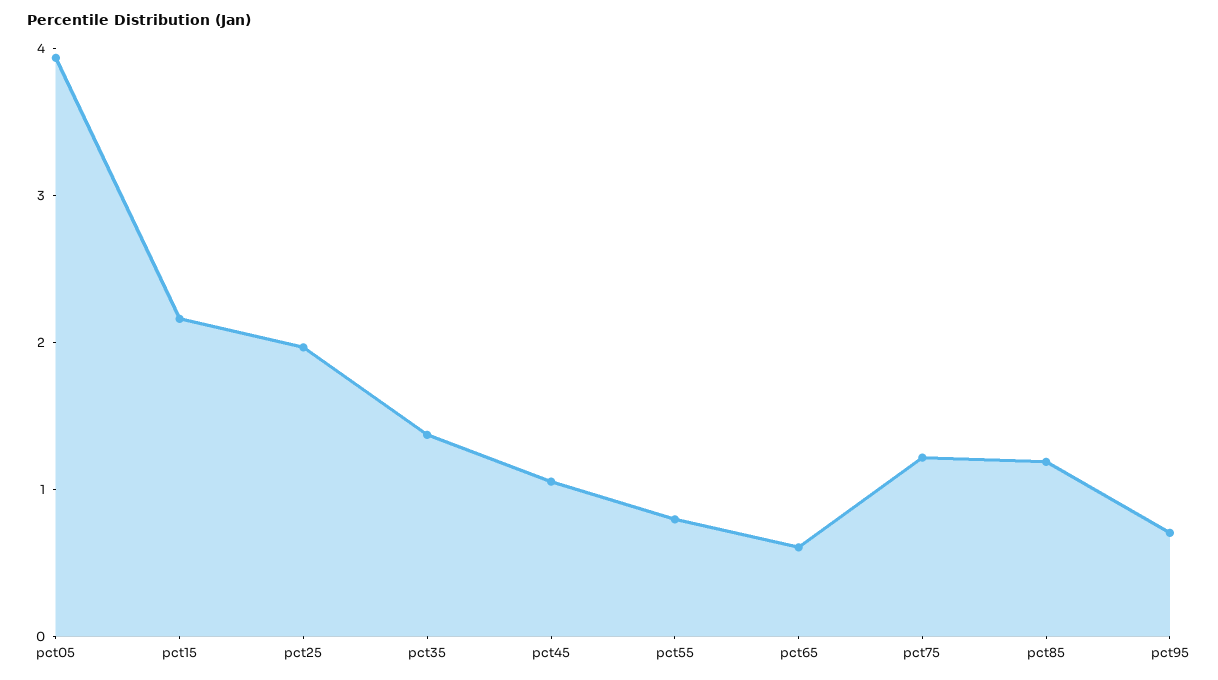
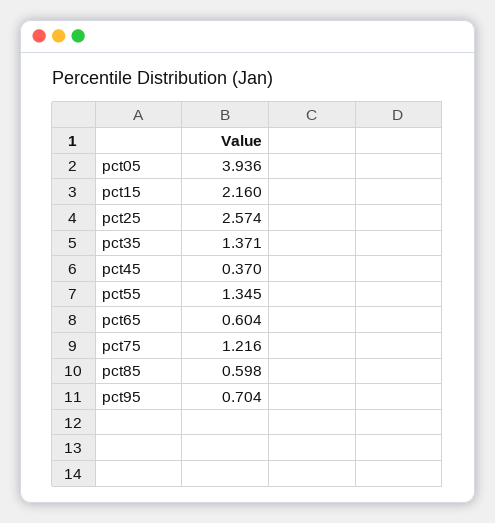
  {
    "pct05": 3.936,
    "pct15": 2.16,
-   "pct25": 2,
+   "pct25": 2.574,
    "pct35": 1.371,
-   "pct45": 1,
+   "pct45": 0.37,
-   "pct55": 0.8,
+   "pct55": 1.345,
    "pct65": 0.604,
    "pct75": 1.216,
-   "pct85": 1.2,
+   "pct85": 0.598,
    "pct95": 0.704
  }

